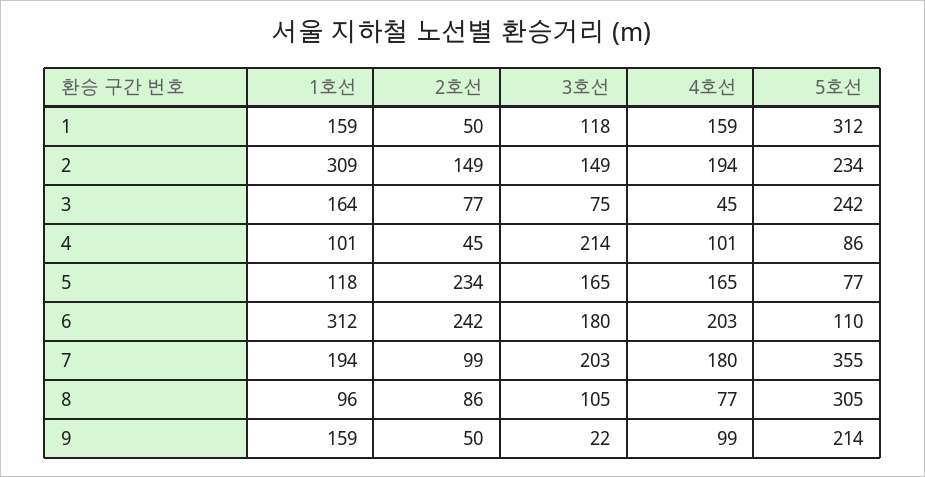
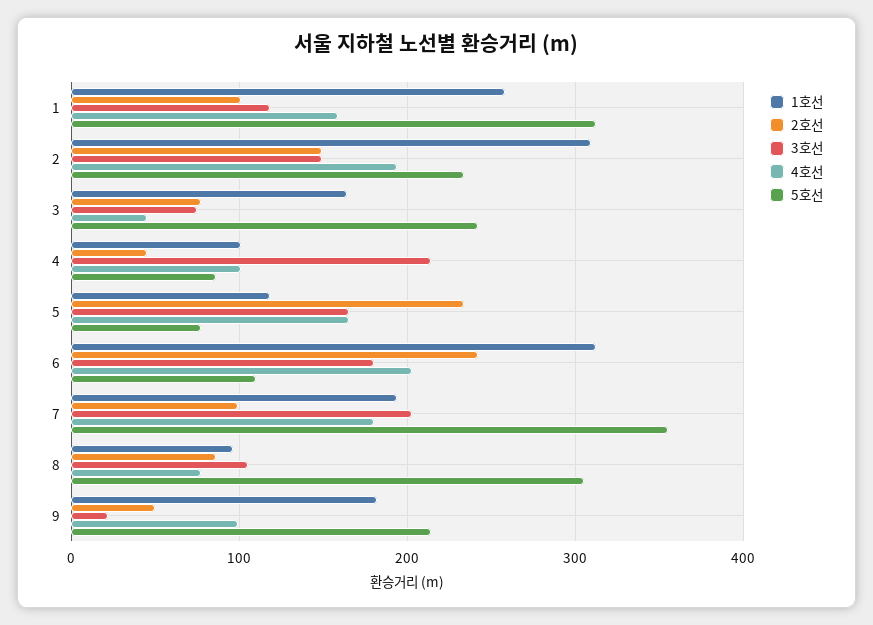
  {
    "1호선": {
-     "1": 159,
+     "1": 260,
      "2": 309,
      "3": 164,
      "4": 101,
      "5": 118,
      "6": 312,
      "7": 194,
      "8": 96,
-     "9": 159
+     "9": 180
    },
    "2호선": {
-     "1": 50,
+     "1": 100,
      "2": 149,
      "3": 77,
      "4": 45,
      "5": 234,
      "6": 242,
      "7": 99,
      "8": 86,
      "9": 50
    },
    "3호선": {
      "1": 118,
      "2": 149,
      "3": 75,
      "4": 214,
      "5": 165,
      "6": 180,
      "7": 203,
      "8": 105,
      "9": 22
    },
    "4호선": {
      "1": 159,
      "2": 194,
      "3": 45,
      "4": 101,
      "5": 165,
      "6": 203,
      "7": 180,
      "8": 77,
      "9": 99
    },
    "5호선": {
      "1": 312,
      "2": 234,
      "3": 242,
      "4": 86,
      "5": 77,
      "6": 110,
      "7": 355,
      "8": 305,
      "9": 214
    }
  }

